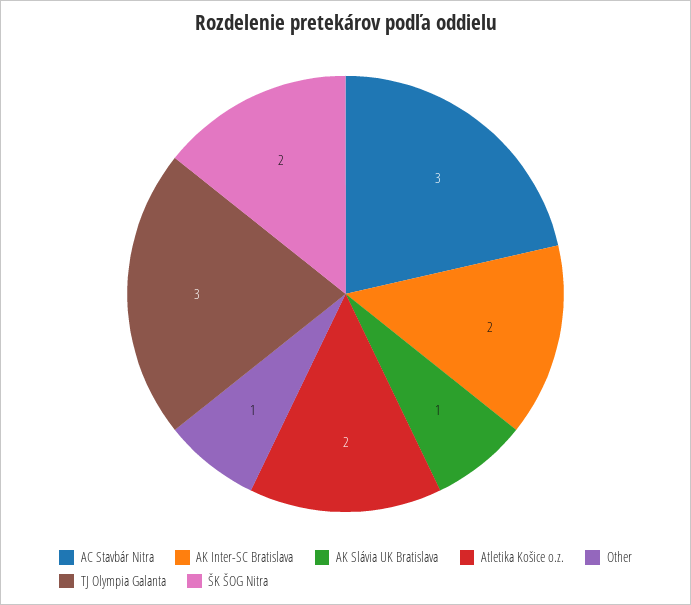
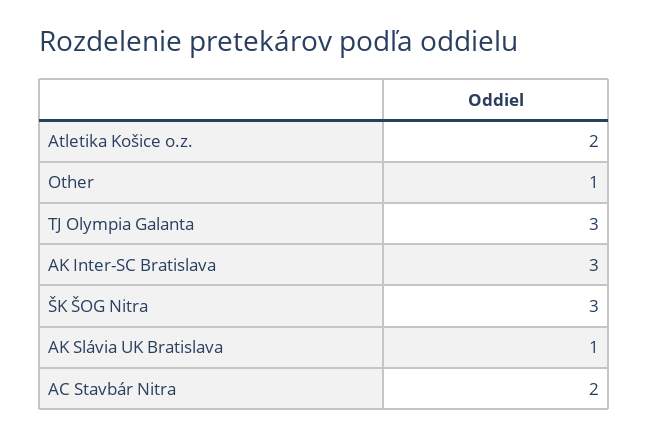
  {
-   "AC Stavbár Nitra": 3,
+   "AC Stavbár Nitra": 2,
-   "AK Inter-SC Bratislava": 2,
+   "AK Inter-SC Bratislava": 3,
    "AK Slávia UK Bratislava": 1,
    "Atletika Košice o.z.": 2,
    "Other": 1,
    "TJ Olympia Galanta": 3,
-   "ŠK ŠOG Nitra": 2
+   "ŠK ŠOG Nitra": 3
  }

